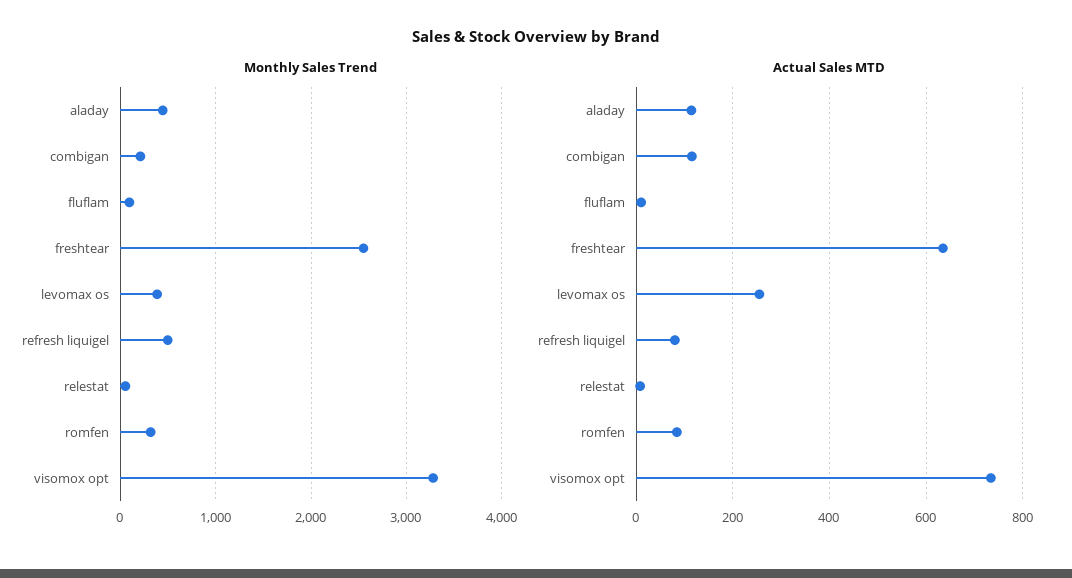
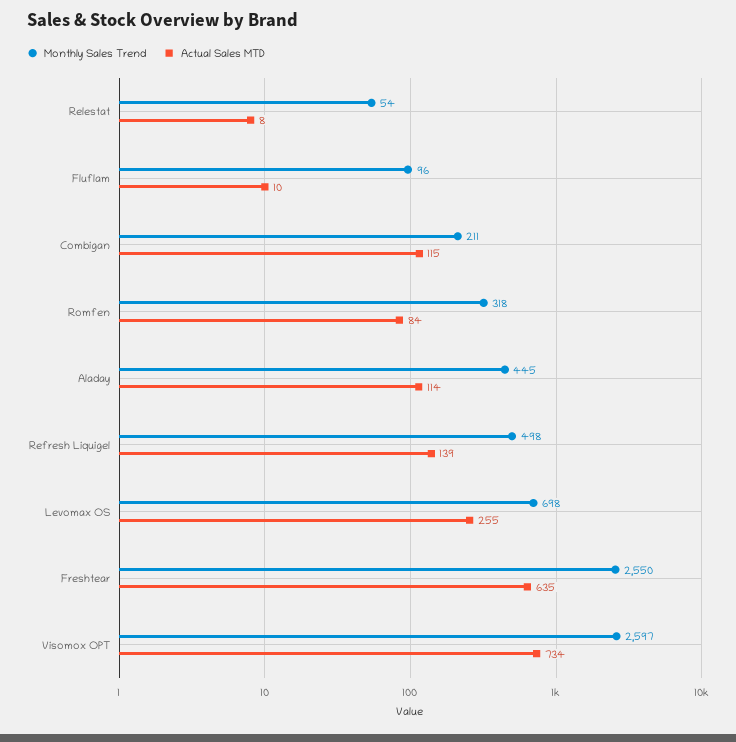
  {
    "Monthly Sales Trend": {
      "aladay": 445,
      "combigan": 211,
      "fluflam": 96,
      "freshtear": 2550,
-     "levomax os": 400,
+     "levomax os": 698,
      "refresh liquigel": 498,
      "relestat": 54,
      "romfen": 318,
-     "visomox opt": 3300
+     "visomox opt": 2597
    },
    "Actual Sales MTD": {
      "aladay": 114,
      "combigan": 115,
      "fluflam": 10,
      "freshtear": 635,
      "levomax os": 255,
-     "refresh liquigel": 80,
+     "refresh liquigel": 139,
      "relestat": 8,
      "romfen": 84,
      "visomox opt": 734
    }
  }

